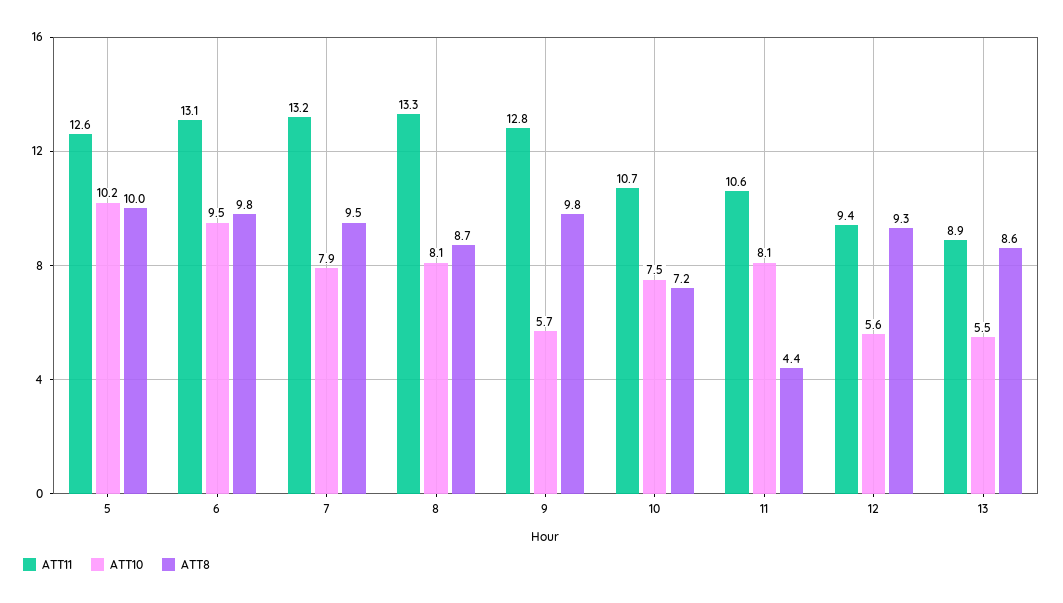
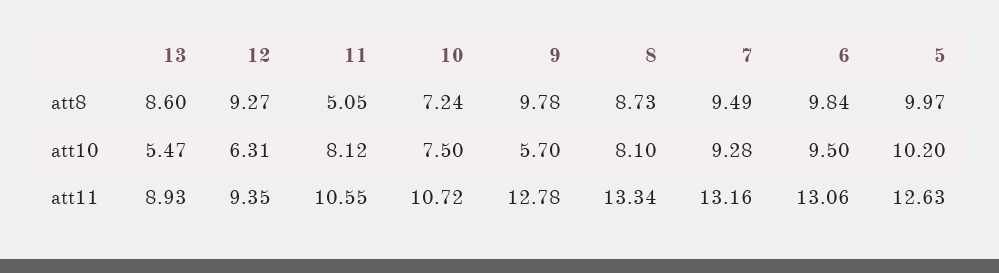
  {
    "ATT11": {
      "5": 12.63,
      "6": 13.06,
      "7": 13.16,
      "8": 13.34,
      "9": 12.78,
      "10": 10.72,
      "11": 10.55,
      "12": 9.35,
      "13": 8.93
    },
    "ATT10": {
      "5": 10.2,
      "6": 9.5,
-     "7": 7.9,
+     "7": 9.28,
      "8": 8.1,
      "9": 5.7,
      "10": 7.5,
      "11": 8.12,
-     "12": 5.6,
+     "12": 6.31,
      "13": 5.47
    },
    "ATT8": {
      "5": 9.97,
      "6": 9.84,
      "7": 9.49,
      "8": 8.73,
      "9": 9.78,
      "10": 7.24,
-     "11": 4.4,
+     "11": 5.05,
      "12": 9.27,
      "13": 8.6
    }
  }

